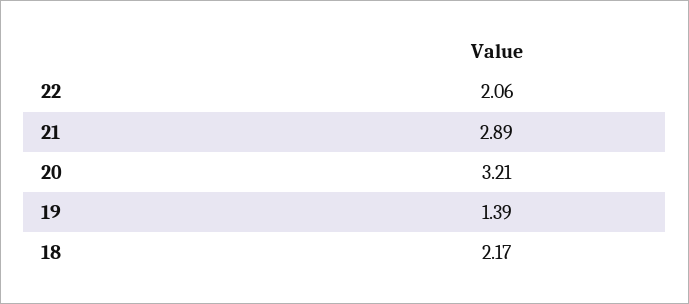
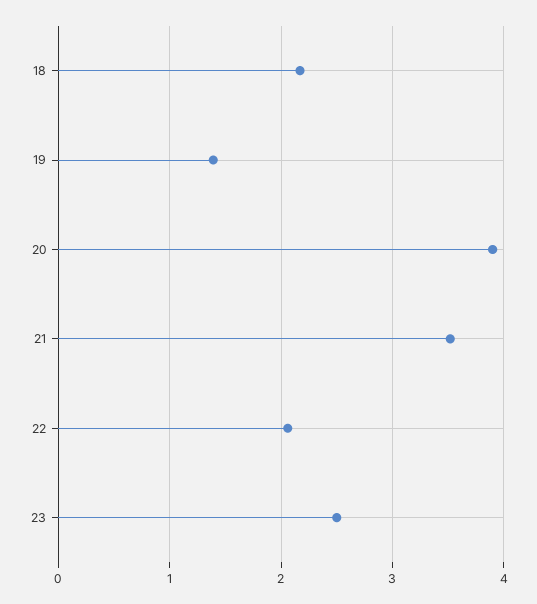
  {
    "22": 2.06,
-   "21": 2.89,
+   "21": 3.5,
-   "20": 3.21,
+   "20": 3.9,
    "19": 1.39,
-   "18": 2.17
+   "18": 2.17,
+   "23": 2.5
  }

